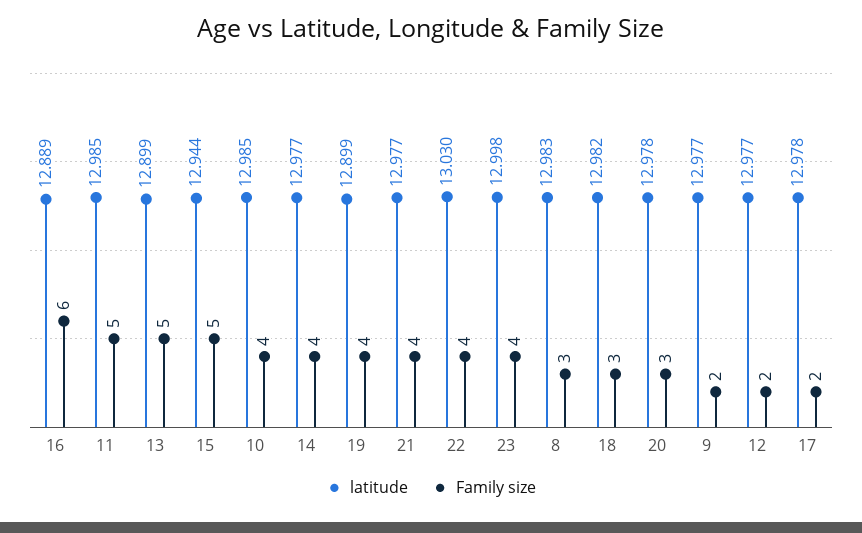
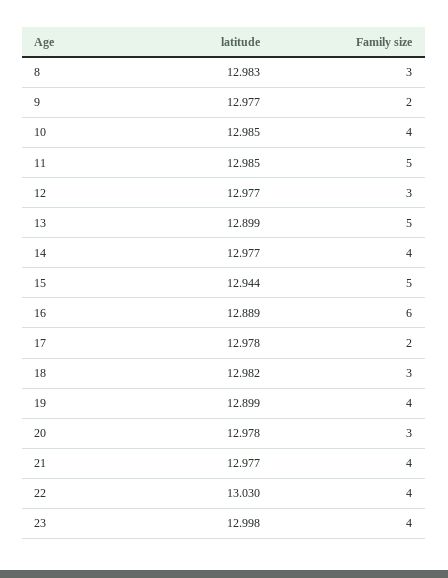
  {
    "latitude": {
      "16": 12.889,
      "11": 12.985,
      "13": 12.899,
      "15": 12.944,
      "10": 12.985,
      "14": 12.977,
      "19": 12.899,
      "21": 12.977,
      "22": 13.03,
      "23": 12.998,
      "8": 12.983,
      "18": 12.982,
      "20": 12.978,
      "9": 12.977,
      "12": 12.977,
      "17": 12.978
    },
    "Family size": {
      "16": 6,
      "11": 5,
      "13": 5,
      "15": 5,
      "10": 4,
      "14": 4,
      "19": 4,
      "21": 4,
      "22": 4,
      "23": 4,
      "8": 3,
      "18": 3,
      "20": 3,
      "9": 2,
-     "12": 2,
+     "12": 3,
      "17": 2
    }
  }

